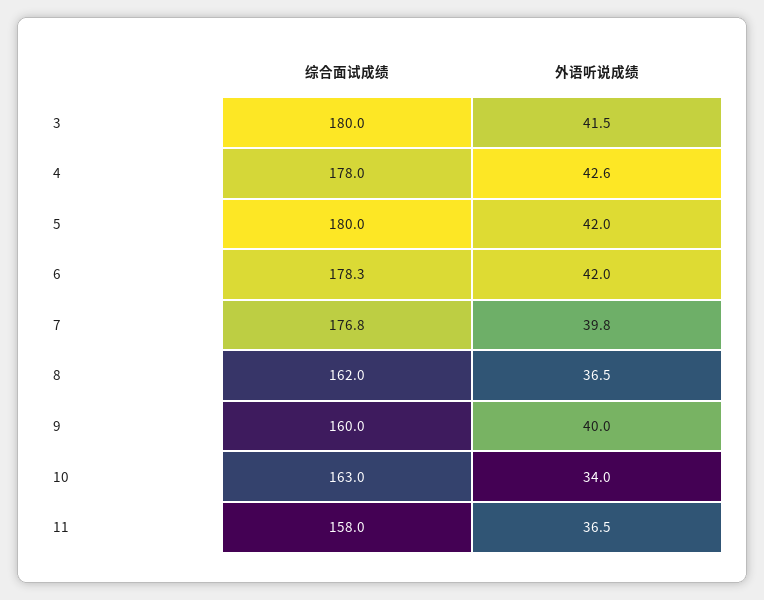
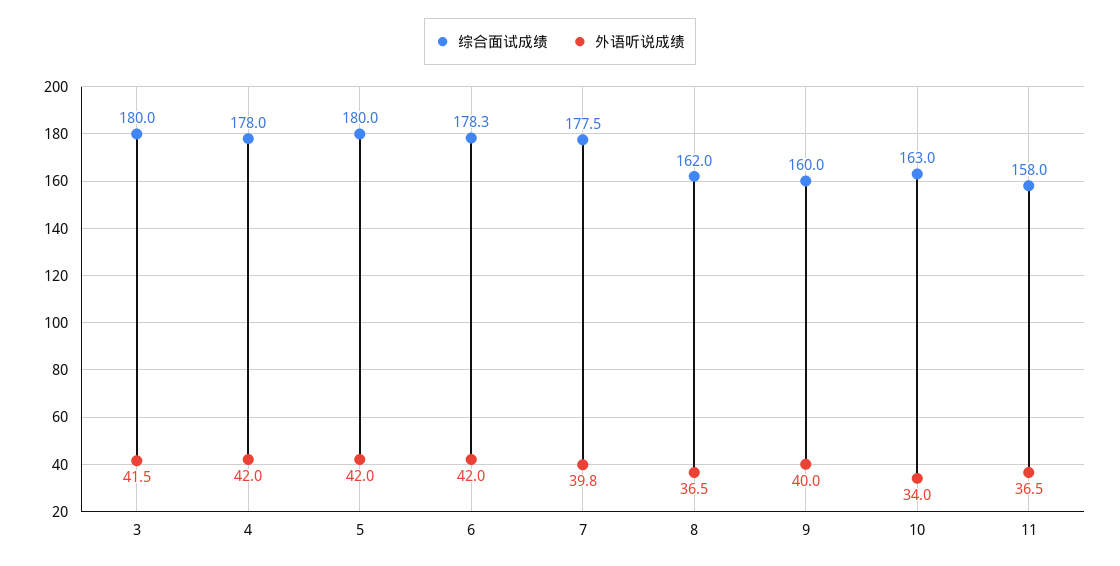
  {
    "综合面试成绩": {
      "3": 180,
      "4": 178,
      "5": 180,
      "6": 178.3,
-     "7": 176.8,
+     "7": 177.5,
      "8": 162,
      "9": 160,
      "10": 163,
      "11": 158
    },
    "外语听说成绩": {
      "3": 41.5,
-     "4": 42.6,
+     "4": 42,
      "5": 42,
      "6": 42,
      "7": 39.8,
      "8": 36.5,
      "9": 40,
      "10": 34,
      "11": 36.5
    }
  }

